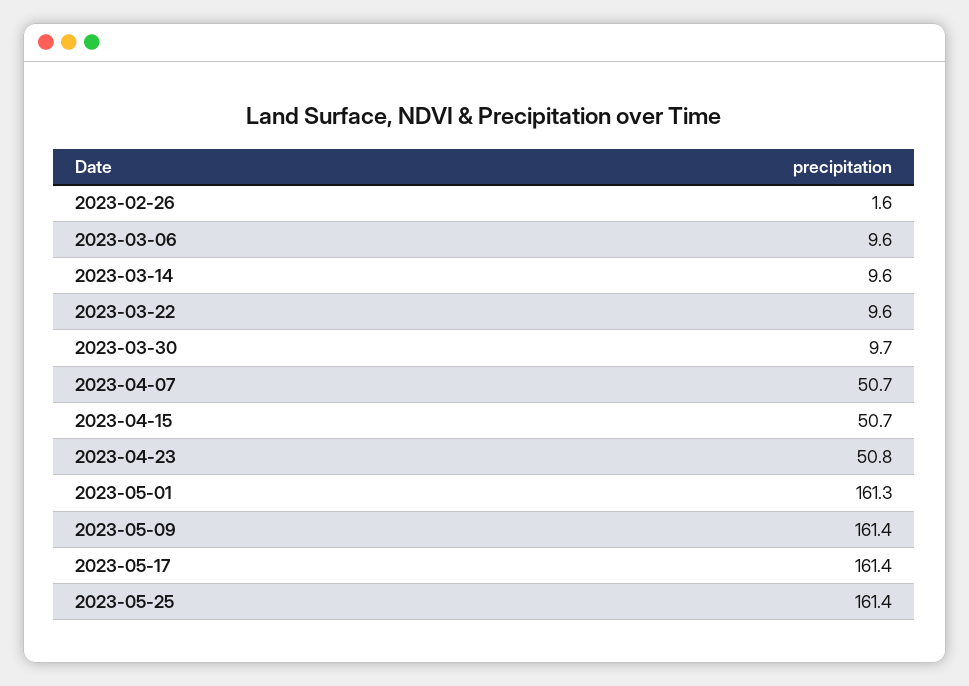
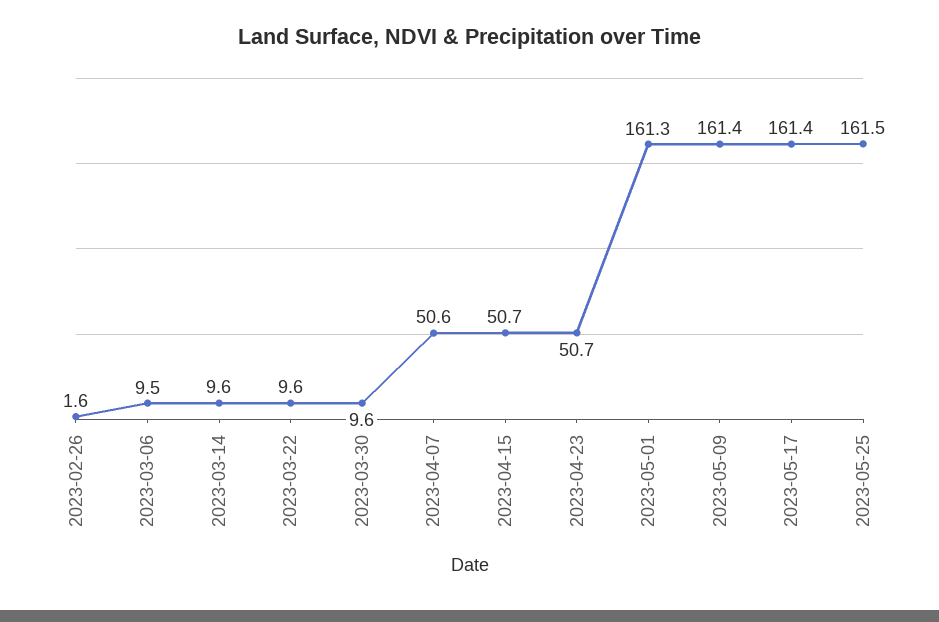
  {
    "2023-02-26": 1.6,
-   "2023-03-06": 9.6,
+   "2023-03-06": 9.5,
    "2023-03-14": 9.6,
    "2023-03-22": 9.6,
-   "2023-03-30": 9.7,
+   "2023-03-30": 9.6,
-   "2023-04-07": 50.7,
+   "2023-04-07": 50.6,
    "2023-04-15": 50.7,
-   "2023-04-23": 50.8,
+   "2023-04-23": 50.7,
    "2023-05-01": 161.3,
    "2023-05-09": 161.4,
    "2023-05-17": 161.4,
-   "2023-05-25": 161.4
+   "2023-05-25": 161.5
  }

